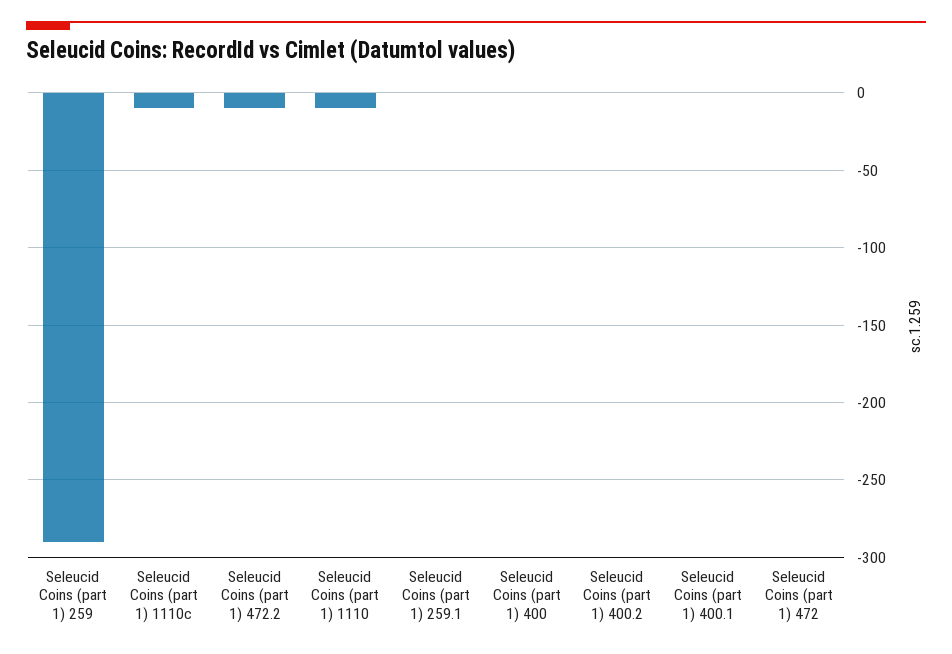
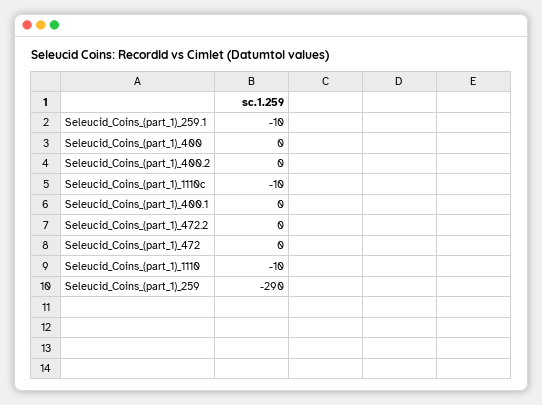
  {
    "Seleucid Coins (part 1) 259": -290,
    "Seleucid Coins (part 1) 1110c": -10,
-   "Seleucid Coins (part 1) 472.2": -10,
+   "Seleucid Coins (part 1) 472.2": 0,
    "Seleucid Coins (part 1) 1110": -10,
-   "Seleucid Coins (part 1) 259.1": 0,
+   "Seleucid Coins (part 1) 259.1": -10,
    "Seleucid Coins (part 1) 400": 0,
    "Seleucid Coins (part 1) 400.2": 0,
    "Seleucid Coins (part 1) 400.1": 0,
    "Seleucid Coins (part 1) 472": 0
  }

